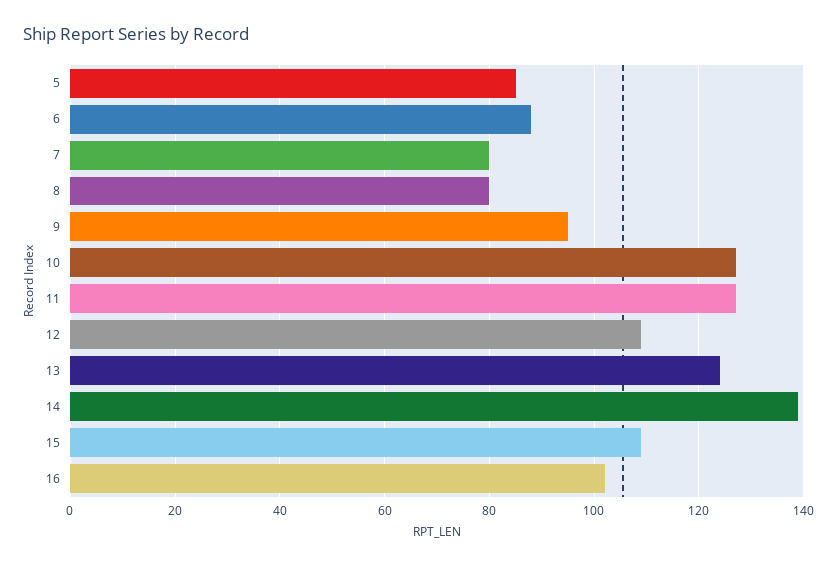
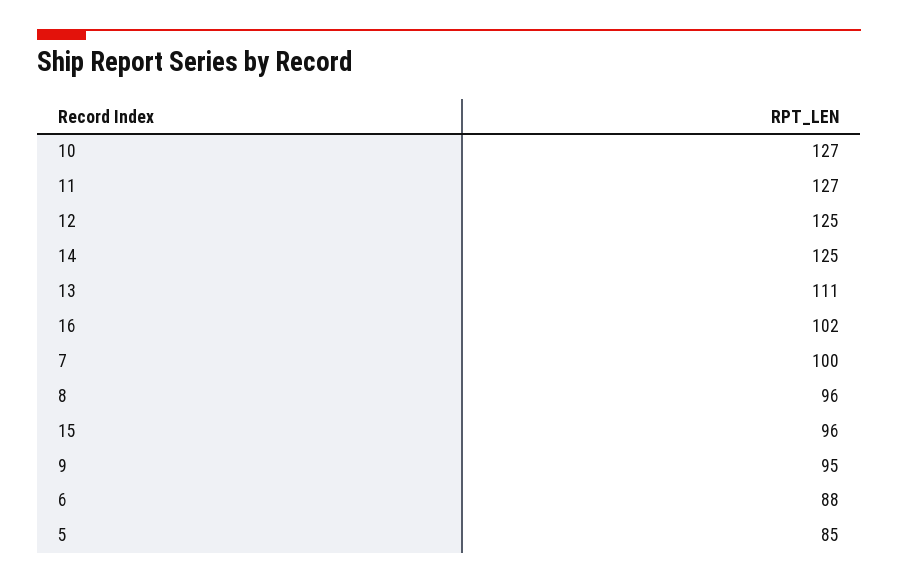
  {
    "5": 85,
    "6": 88,
-   "7": 80,
+   "7": 100,
-   "8": 80,
+   "8": 96,
    "9": 95,
    "10": 127,
    "11": 127,
-   "12": 110,
+   "12": 125,
-   "13": 125,
+   "13": 111,
-   "14": 140,
+   "14": 125,
-   "15": 110,
+   "15": 96,
    "16": 102
  }

